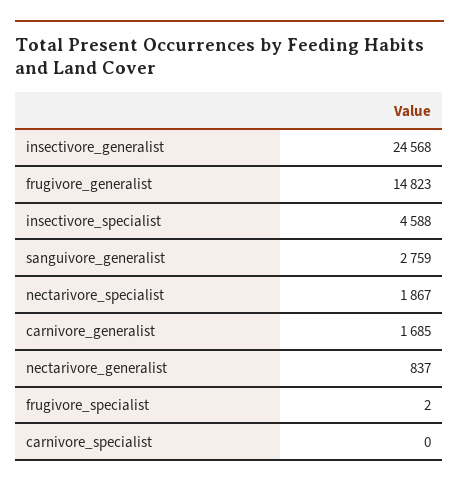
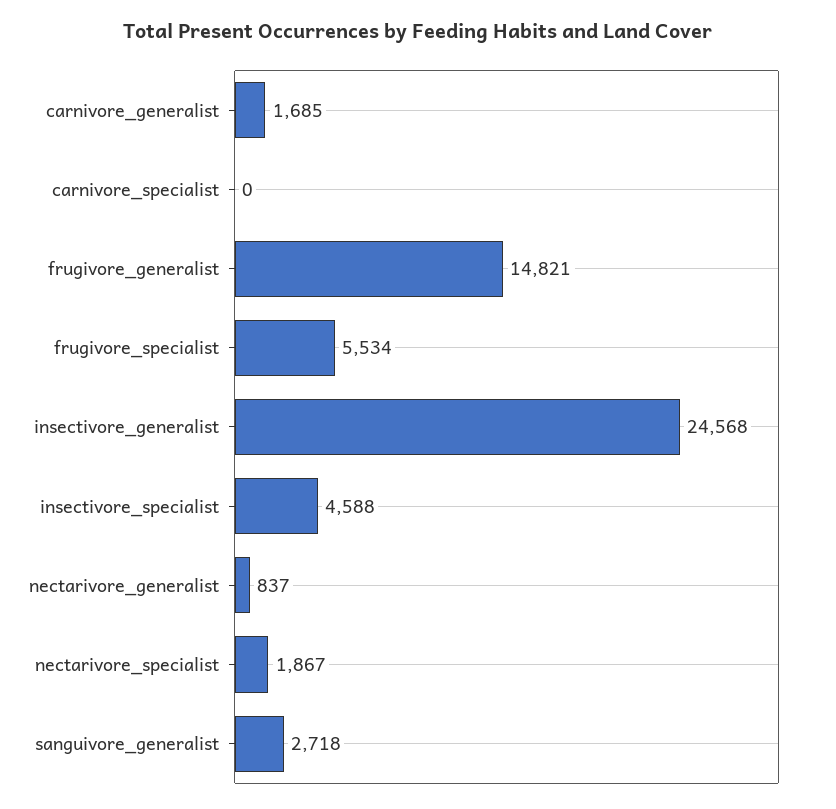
  {
    "insectivore_generalist": 24568,
-   "frugivore_generalist": 14823,
+   "frugivore_generalist": 14821,
    "insectivore_specialist": 4588,
-   "sanguivore_generalist": 2759,
+   "sanguivore_generalist": 2718,
    "nectarivore_specialist": 1867,
    "carnivore_generalist": 1685,
    "nectarivore_generalist": 837,
-   "frugivore_specialist": 2,
+   "frugivore_specialist": 5534,
    "carnivore_specialist": 0
  }

